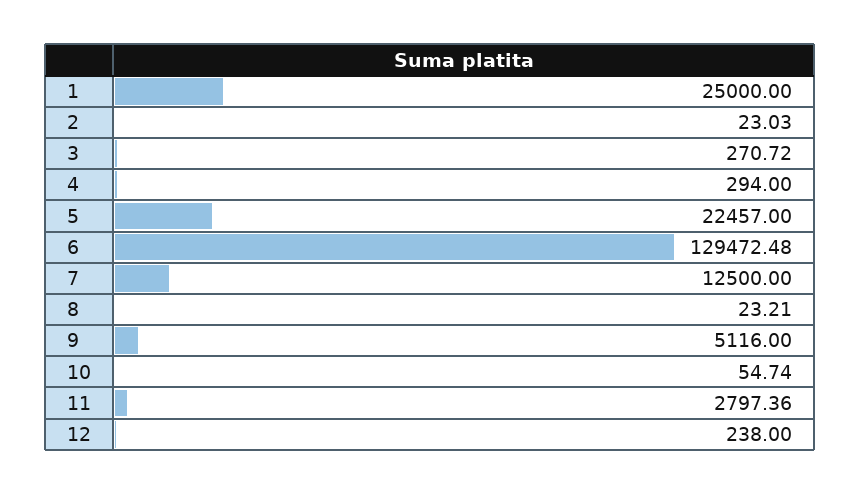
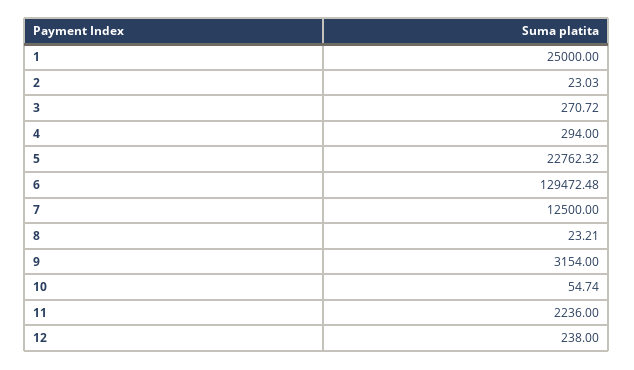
  {
    "1": 25000,
    "2": 23.03,
    "3": 270.72,
    "4": 294,
-   "5": 22457,
+   "5": 22762.32,
    "6": 129472.48,
    "7": 12500,
    "8": 23.21,
-   "9": 5116,
+   "9": 3154,
    "10": 54.74,
-   "11": 2797.36,
+   "11": 2236,
    "12": 238
  }

